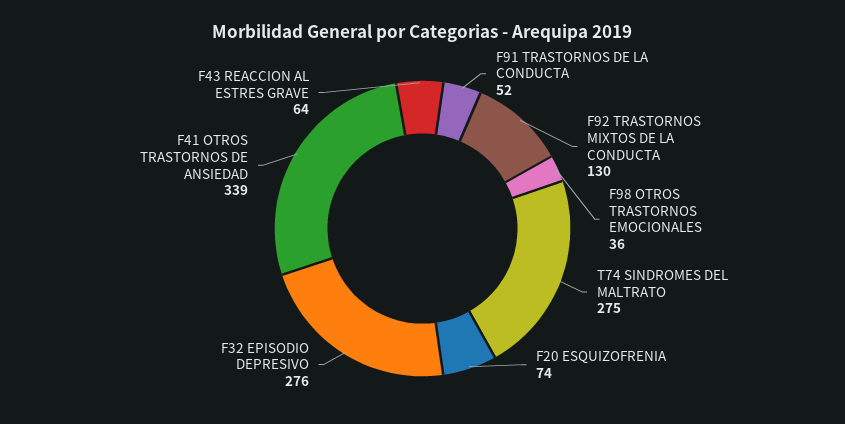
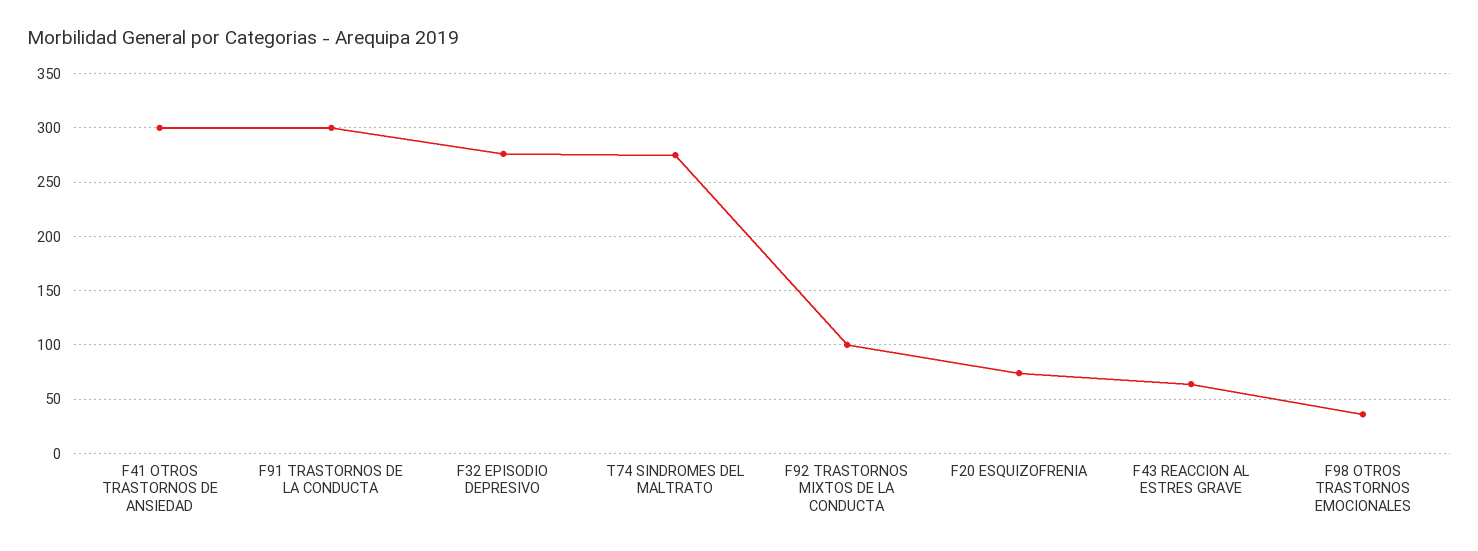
  {
-   "F91 TRASTORNOS DE LA CONDUCTA": 52,
+   "F91 TRASTORNOS DE LA CONDUCTA": 300,
-   "F92 TRASTORNOS MIXTOS DE LA CONDUCTA": 130,
+   "F92 TRASTORNOS MIXTOS DE LA CONDUCTA": 100,
    "F98 OTROS TRASTORNOS EMOCIONALES": 36,
    "T74 SINDROMES DEL MALTRATO": 275,
    "F20 ESQUIZOFRENIA": 74,
    "F32 EPISODIO DEPRESIVO": 276,
-   "F41 OTROS TRASTORNOS DE ANSIEDAD": 339,
+   "F41 OTROS TRASTORNOS DE ANSIEDAD": 300,
    "F43 REACCION AL ESTRES GRAVE": 64
  }

